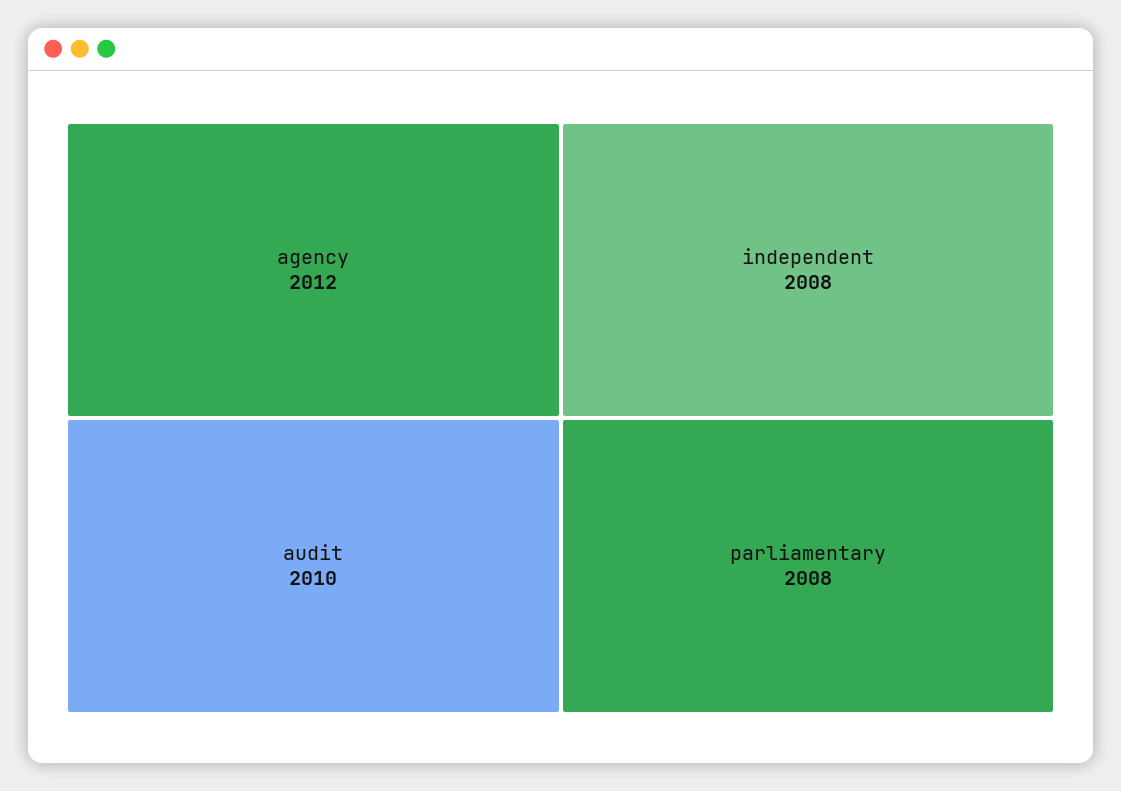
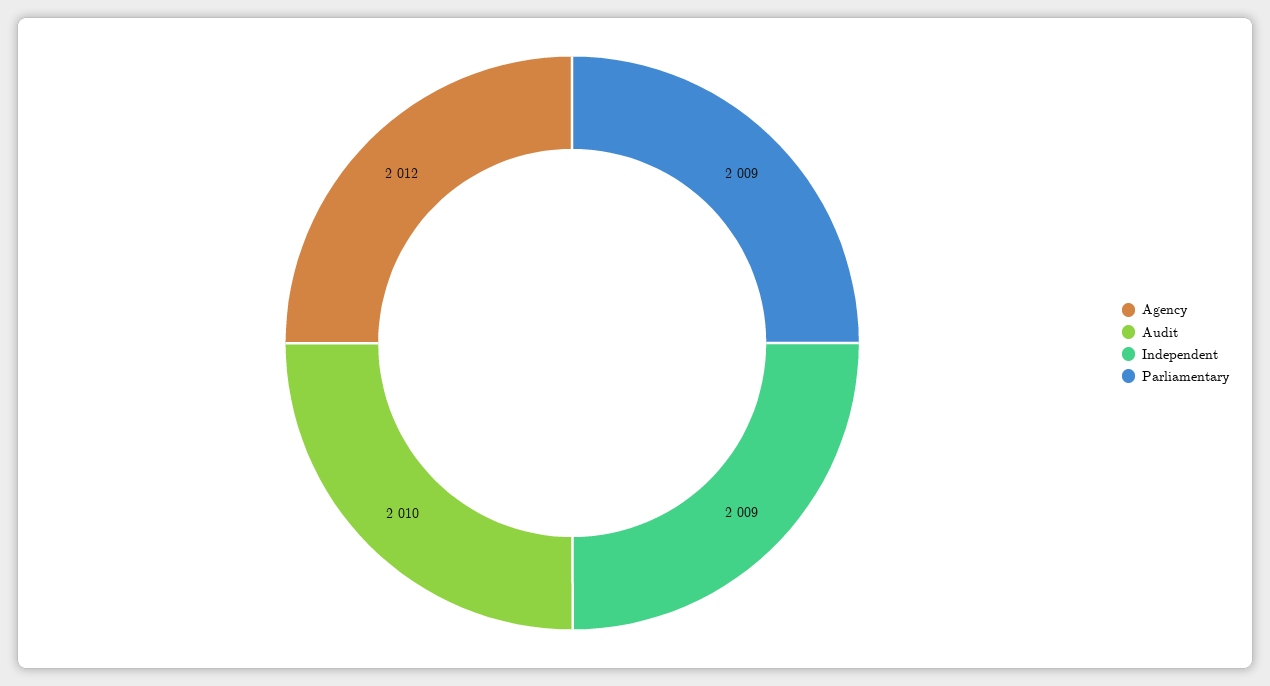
  {
    "agency": 2012,
    "audit": 2010,
-   "independent": 2008,
+   "independent": 2009,
-   "parliamentary": 2008
+   "parliamentary": 2009
  }

